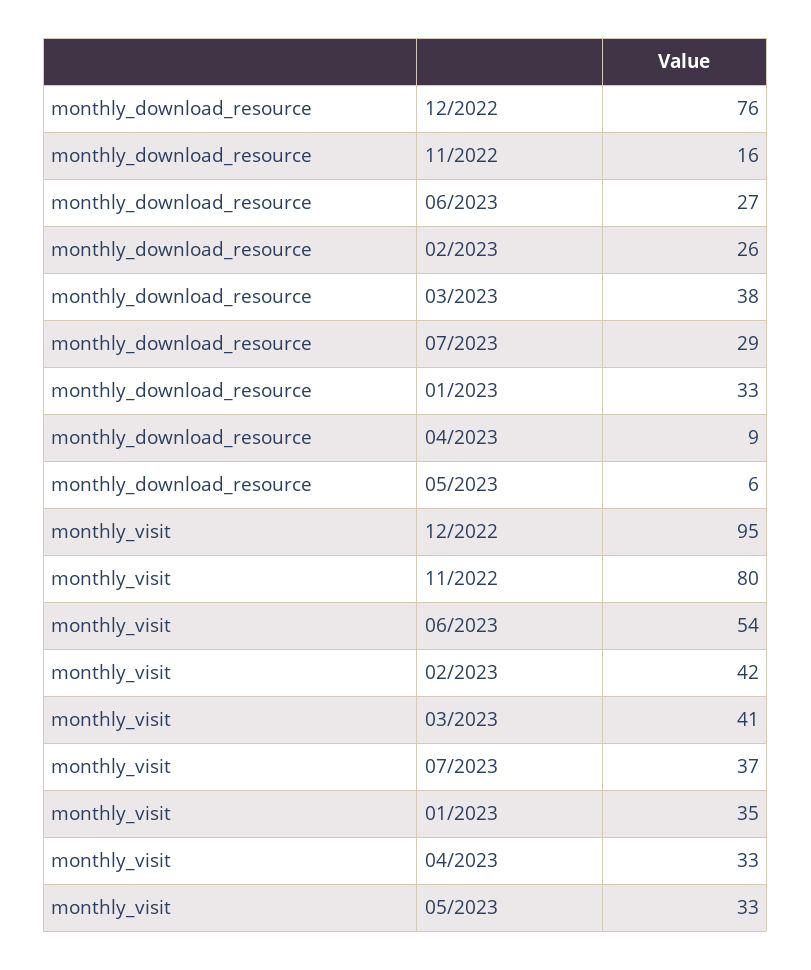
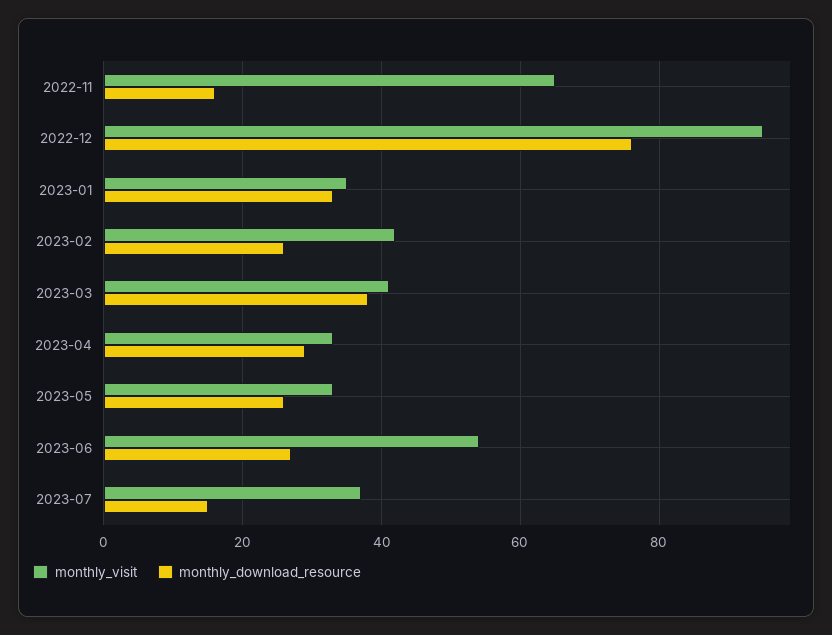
  {
    "monthly_download_resource": {
      "12/2022": 76,
      "11/2022": 16,
      "06/2023": 27,
      "02/2023": 26,
      "03/2023": 38,
-     "07/2023": 29,
+     "07/2023": 15,
      "01/2023": 33,
-     "04/2023": 9,
+     "04/2023": 30,
-     "05/2023": 6
+     "05/2023": 25
    },
    "monthly_visit": {
      "12/2022": 95,
-     "11/2022": 80,
+     "11/2022": 65,
      "06/2023": 54,
      "02/2023": 42,
      "03/2023": 41,
      "07/2023": 37,
      "01/2023": 35,
      "04/2023": 33,
      "05/2023": 33
    }
  }

